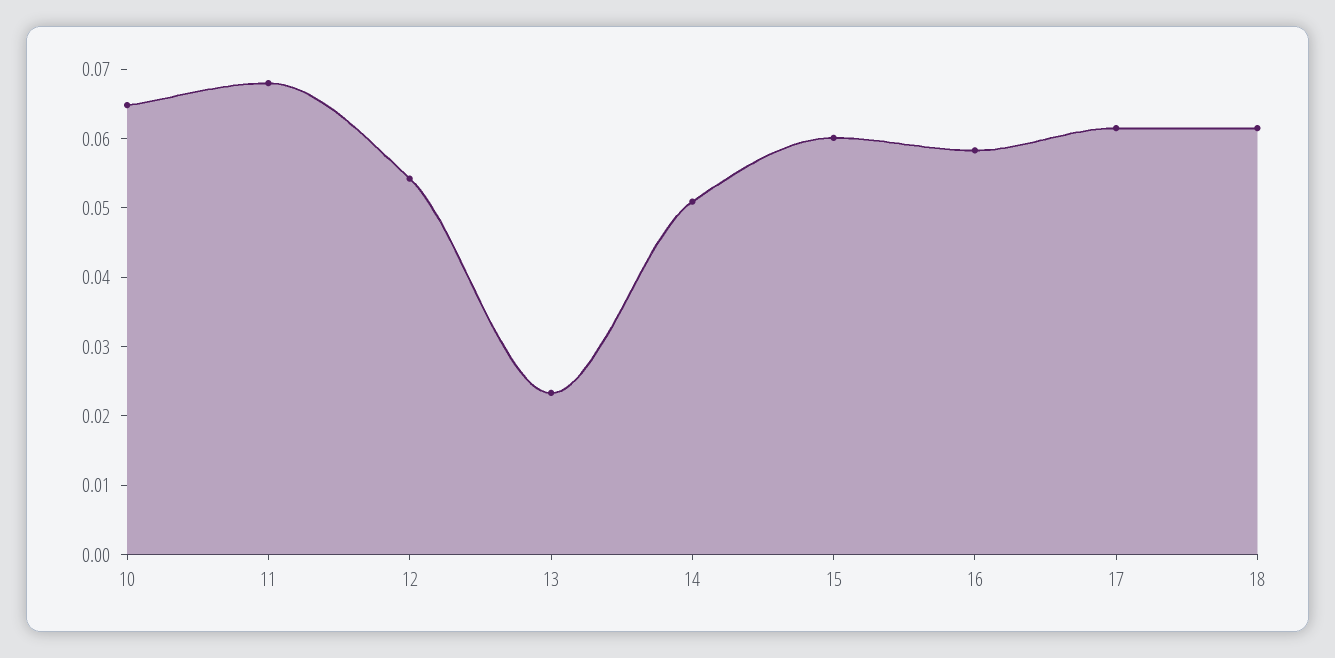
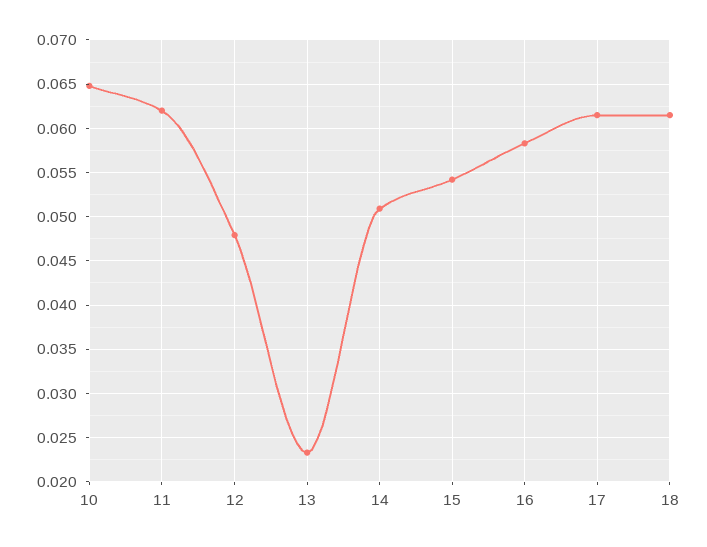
  {
    "10": 0.065,
-   "11": 0.068,
+   "11": 0.062,
-   "12": 0.054,
+   "12": 0.048,
    "13": 0.023,
    "14": 0.051,
-   "15": 0.06,
+   "15": 0.054,
    "16": 0.058,
    "17": 0.062,
    "18": 0.062
  }

